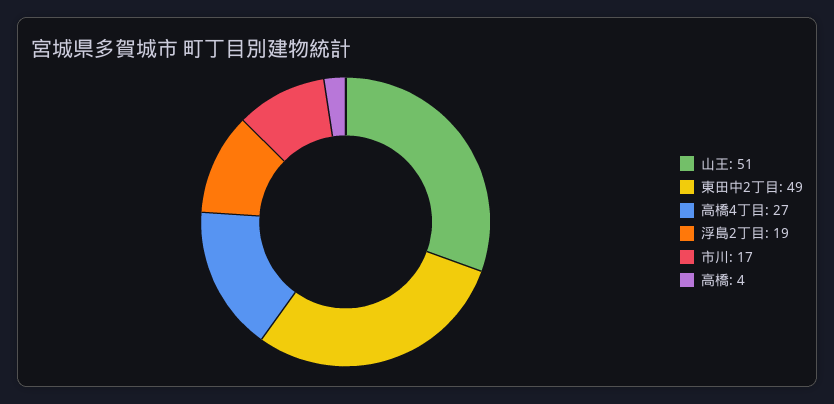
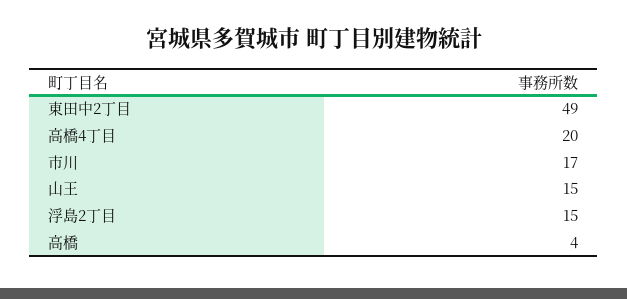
  {
-   "山王": 51,
+   "山王": 15,
    "東田中2丁目": 49,
-   "高橋4丁目": 27,
+   "高橋4丁目": 20,
-   "浮島2丁目": 19,
+   "浮島2丁目": 15,
    "市川": 17,
    "高橋": 4
  }

